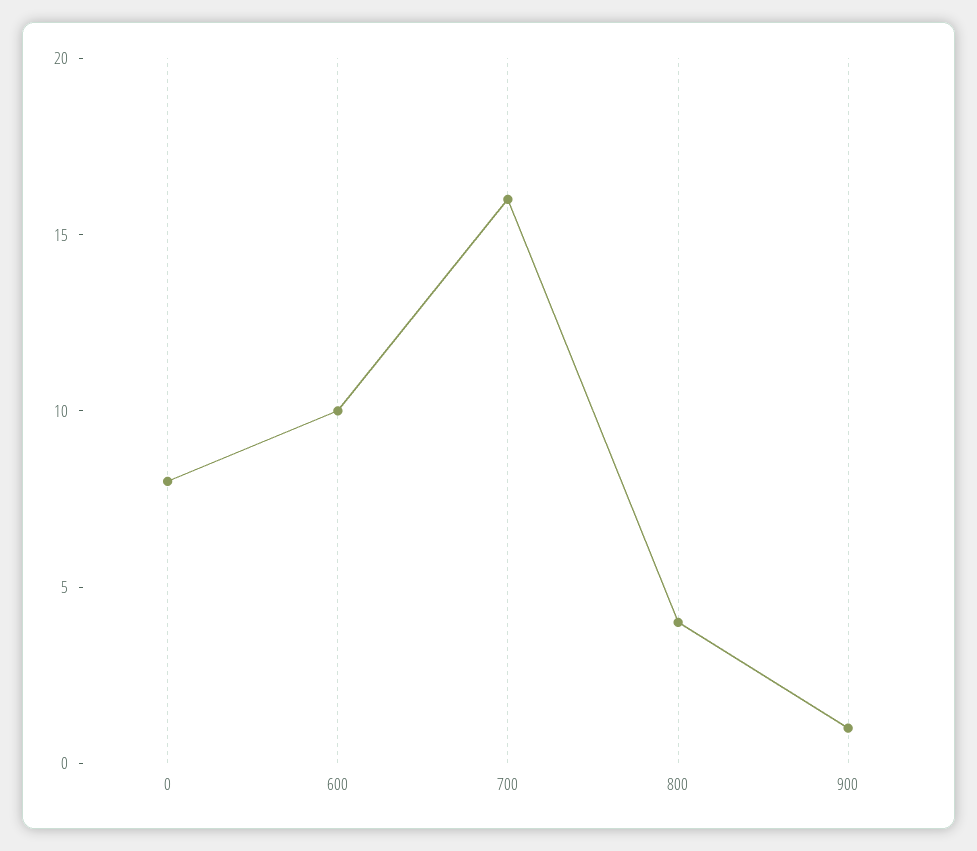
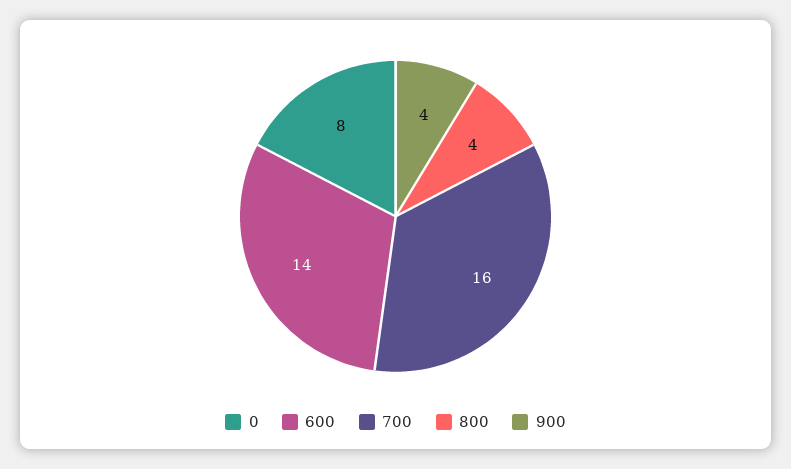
  {
    "0": 8,
-   "600": 10,
+   "600": 14,
    "700": 16,
    "800": 4,
-   "900": 1
+   "900": 4
  }

